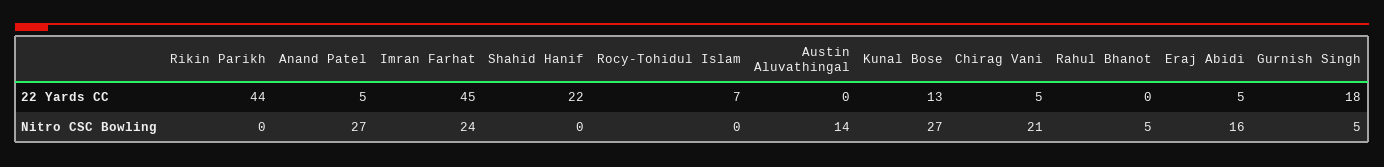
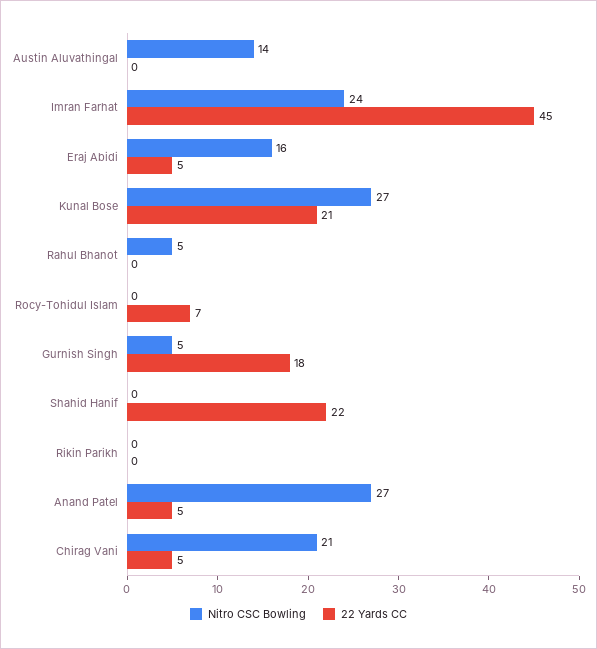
  {
    "22 Yards CC": {
-     "Rikin Parikh": 44,
+     "Rikin Parikh": 0,
      "Anand Patel": 5,
      "Imran Farhat": 45,
      "Shahid Hanif": 22,
      "Rocy-Tohidul Islam": 7,
      "Austin Aluvathingal": 0,
-     "Kunal Bose": 13,
+     "Kunal Bose": 21,
      "Chirag Vani": 5,
      "Rahul Bhanot": 0,
      "Eraj Abidi": 5,
      "Gurnish Singh": 18
    },
    "Nitro CSC Bowling": {
      "Rikin Parikh": 0,
      "Anand Patel": 27,
      "Imran Farhat": 24,
      "Shahid Hanif": 0,
      "Rocy-Tohidul Islam": 0,
      "Austin Aluvathingal": 14,
      "Kunal Bose": 27,
      "Chirag Vani": 21,
      "Rahul Bhanot": 5,
      "Eraj Abidi": 16,
      "Gurnish Singh": 5
    }
  }

